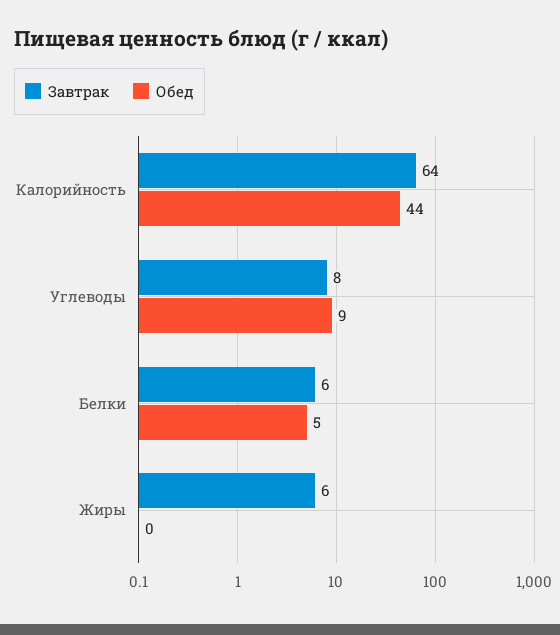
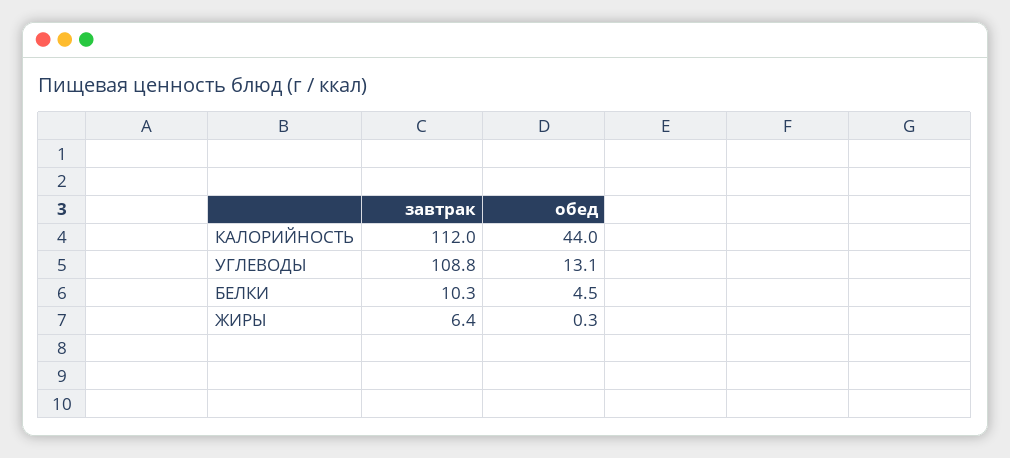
  {
    "Завтрак": {
-     "Калорийность": 64,
+     "Калорийность": 112,
-     "Углеводы": 8,
+     "Углеводы": 108.8,
-     "Белки": 6,
+     "Белки": 10.3,
      "Жиры": 6.4
    },
    "Обед": {
      "Калорийность": 44,
-     "Углеводы": 9,
+     "Углеводы": 13.1,
      "Белки": 4.5,
      "Жиры": 0.3
    }
  }

